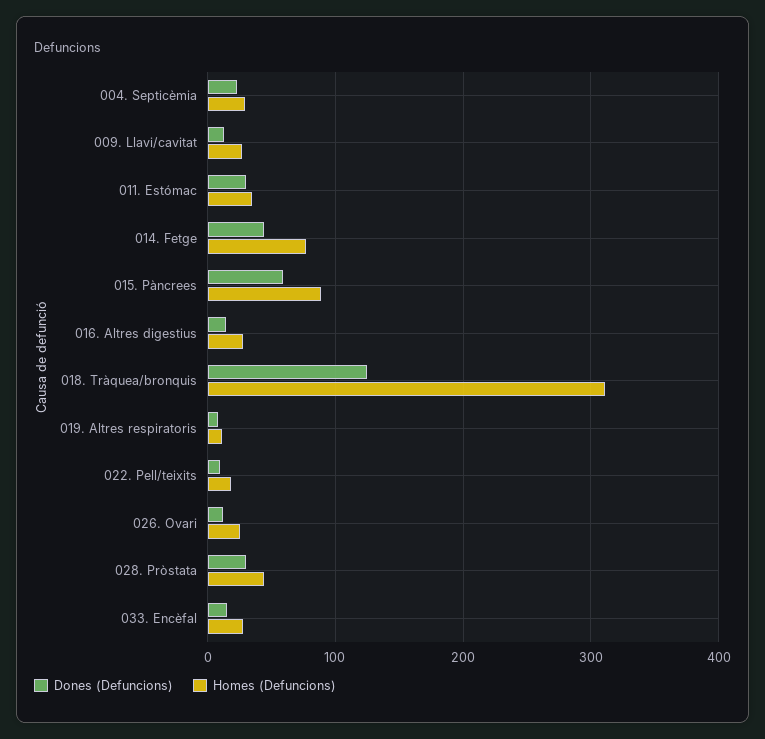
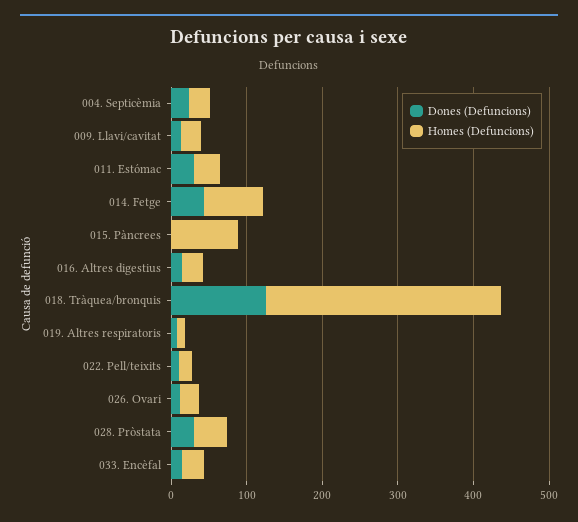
  {
    "Dones (Defuncions)": {
      "004. Septicèmia": 20,
      "009. Llavi/cavitat": 10,
      "011. Estómac": 30,
      "014. Fetge": 40,
-     "015. Pàncrees": 60,
+     "015. Pàncrees": 0,
      "016. Altres digestius": 10,
      "018. Tràquea/bronquis": 130,
      "019. Altres respiratoris": 10,
      "022. Pell/teixits": 10,
      "026. Ovari": 10,
      "028. Pròstata": 30,
      "033. Encèfal": 20
    },
    "Homes (Defuncions)": {
      "004. Septicèmia": 30,
      "009. Llavi/cavitat": 30,
      "011. Estómac": 40,
      "014. Fetge": 80,
      "015. Pàncrees": 90,
      "016. Altres digestius": 30,
      "018. Tràquea/bronquis": 310,
      "019. Altres respiratoris": 10,
      "022. Pell/teixits": 20,
      "026. Ovari": 30,
      "028. Pròstata": 40,
      "033. Encèfal": 30
    }
  }

